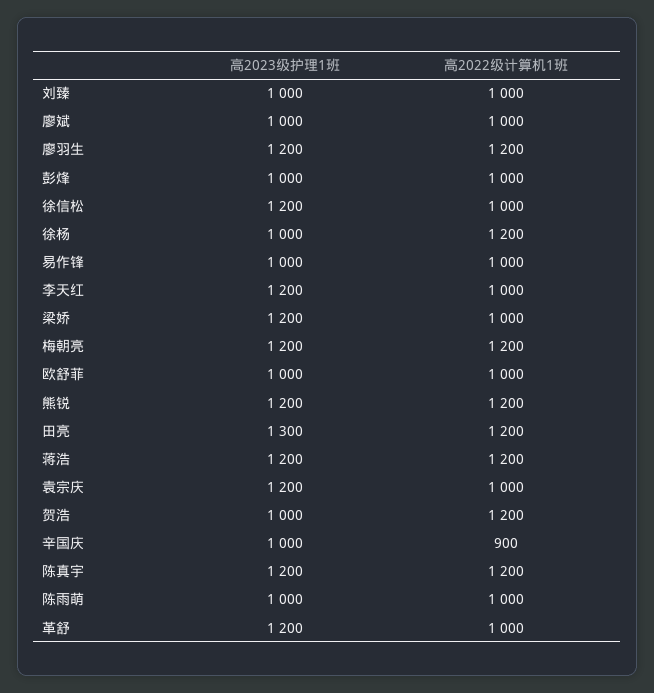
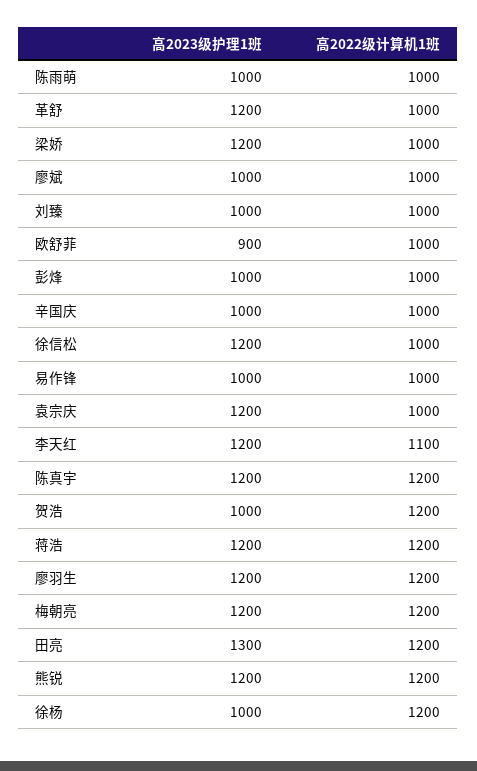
  {
    "高2023级护理1班": {
      "刘臻": 1000,
      "廖斌": 1000,
      "廖羽生": 1200,
      "彭烽": 1000,
      "徐信松": 1200,
      "徐杨": 1000,
      "易作锋": 1000,
      "李天红": 1200,
      "梁娇": 1200,
      "梅朝亮": 1200,
-     "欧舒菲": 1000,
+     "欧舒菲": 900,
      "熊锐": 1200,
      "田亮": 1300,
      "蒋浩": 1200,
      "袁宗庆": 1200,
      "贺浩": 1000,
      "辛国庆": 1000,
      "陈真宇": 1200,
      "陈雨萌": 1000,
      "革舒": 1200
    },
    "高2022级计算机1班": {
      "刘臻": 1000,
      "廖斌": 1000,
      "廖羽生": 1200,
      "彭烽": 1000,
      "徐信松": 1000,
      "徐杨": 1200,
      "易作锋": 1000,
-     "李天红": 1000,
+     "李天红": 1100,
      "梁娇": 1000,
      "梅朝亮": 1200,
      "欧舒菲": 1000,
      "熊锐": 1200,
      "田亮": 1200,
      "蒋浩": 1200,
      "袁宗庆": 1000,
      "贺浩": 1200,
-     "辛国庆": 900,
+     "辛国庆": 1000,
      "陈真宇": 1200,
      "陈雨萌": 1000,
      "革舒": 1000
    }
  }

